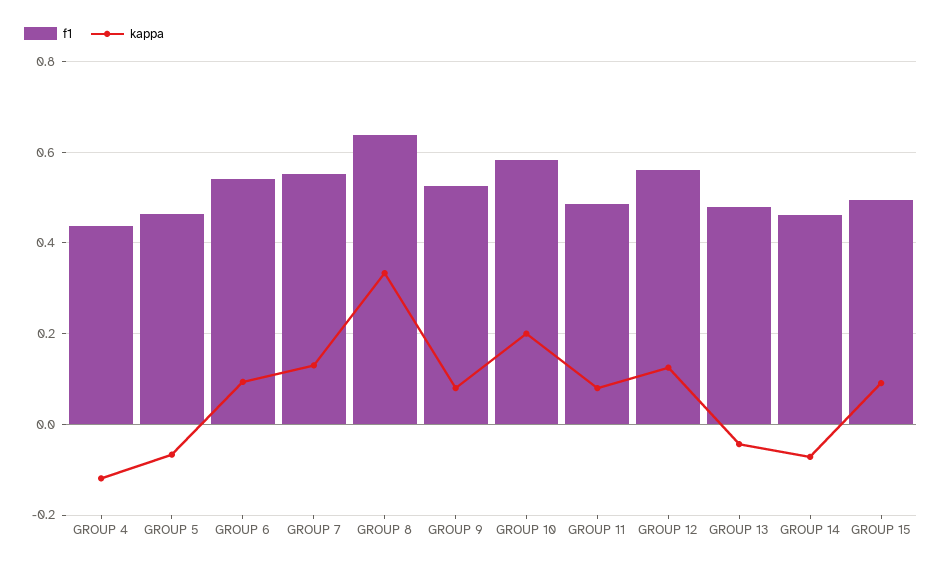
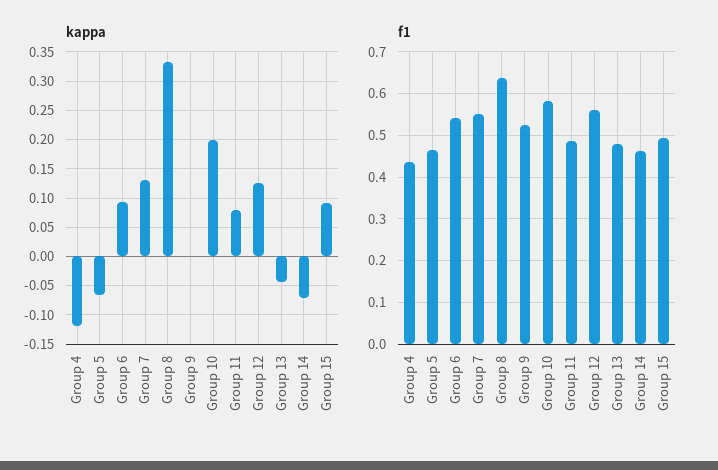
  {
    "f1": {
      "GROUP 4": 0.44,
      "GROUP 5": 0.46,
      "GROUP 6": 0.54,
      "GROUP 7": 0.56,
      "GROUP 8": 0.64,
      "GROUP 9": 0.52,
      "GROUP 10": 0.58,
      "GROUP 11": 0.48,
      "GROUP 12": 0.56,
      "GROUP 13": 0.48,
      "GROUP 14": 0.46,
      "GROUP 15": 0.5
    },
    "kappa": {
      "GROUP 4": -0.12,
      "GROUP 5": -0.06,
      "GROUP 6": 0.1,
      "GROUP 7": 0.14,
      "GROUP 8": 0.34,
-     "GROUP 9": 0.08,
+     "GROUP 9": 0,
      "GROUP 10": 0.2,
      "GROUP 11": 0.08,
      "GROUP 12": 0.12,
      "GROUP 13": -0.04,
      "GROUP 14": -0.08,
      "GROUP 15": 0.1
    }
  }

